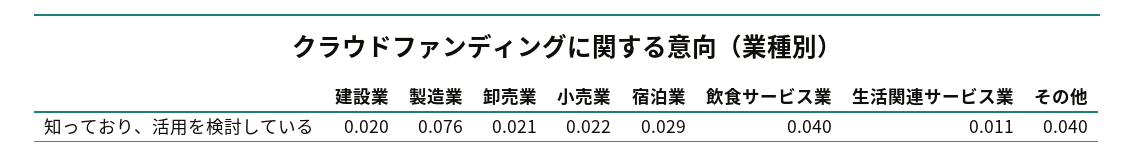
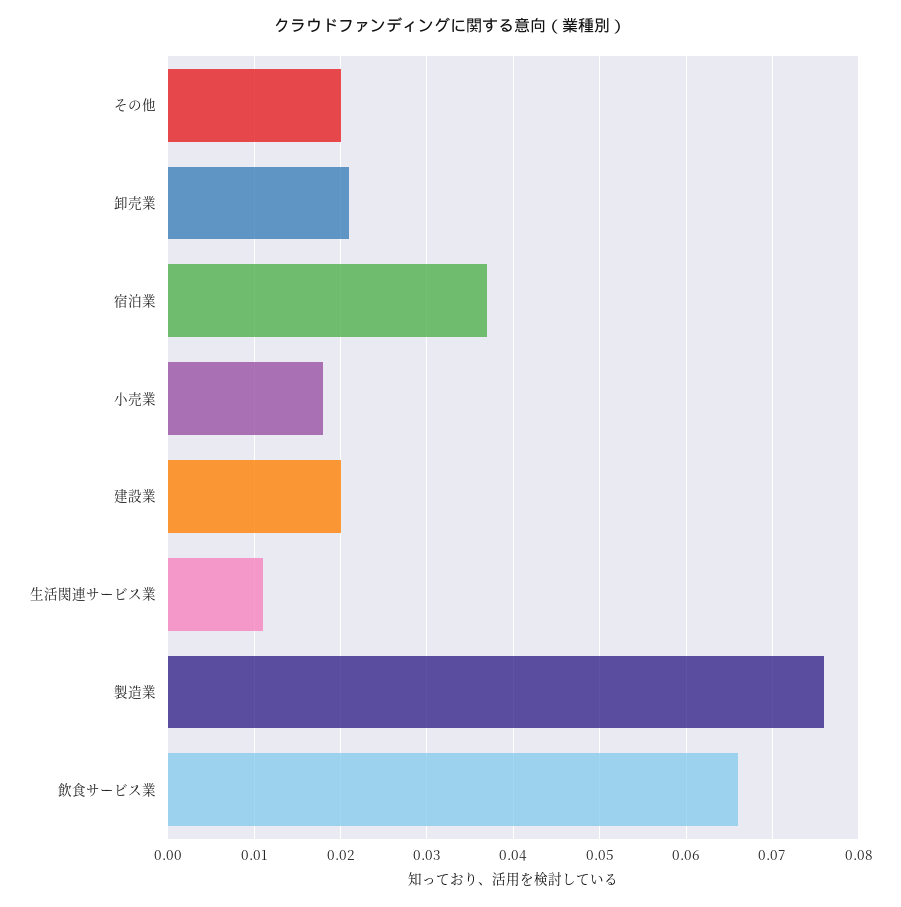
  {
    "建設業": 0.02,
    "製造業": 0.076,
    "卸売業": 0.021,
-   "小売業": 0.022,
+   "小売業": 0.018,
-   "宿泊業": 0.029,
+   "宿泊業": 0.037,
-   "飲食サービス業": 0.04,
+   "飲食サービス業": 0.066,
    "生活関連サービス業": 0.011,
-   "その他": 0.04
+   "その他": 0.02
  }

